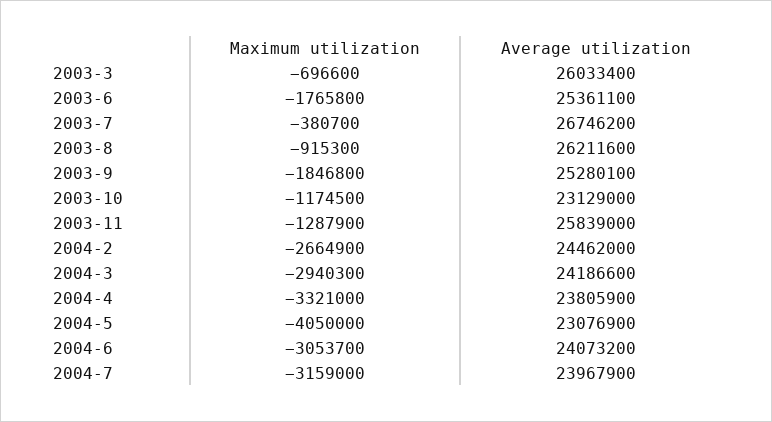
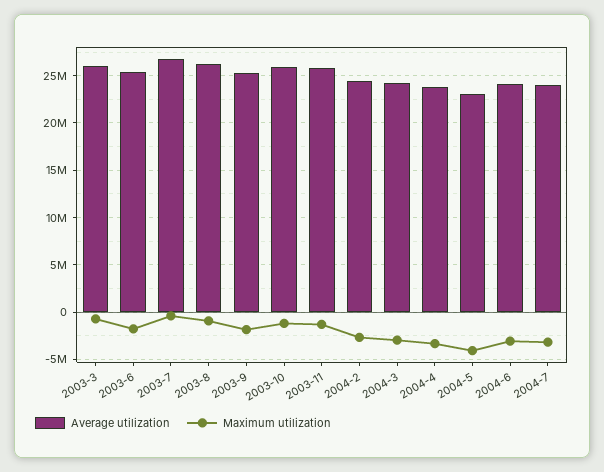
  {
    "Maximum utilization": {
      "2003-3": -696600,
      "2003-6": -1765800,
      "2003-7": -380700,
      "2003-8": -915300,
      "2003-9": -1846800,
      "2003-10": -1174500,
      "2003-11": -1287900,
      "2004-2": -2664900,
      "2004-3": -2940300,
      "2004-4": -3321000,
      "2004-5": -4050000,
      "2004-6": -3053700,
      "2004-7": -3159000
    },
    "Average utilization": {
      "2003-3": 26033400,
      "2003-6": 25361100,
      "2003-7": 26746200,
      "2003-8": 26211600,
      "2003-9": 25280100,
-     "2003-10": 23129000,
+     "2003-10": 26000000,
      "2003-11": 25839000,
      "2004-2": 24462000,
      "2004-3": 24186600,
      "2004-4": 23805900,
      "2004-5": 23076900,
      "2004-6": 24073200,
      "2004-7": 23967900
    }
  }

